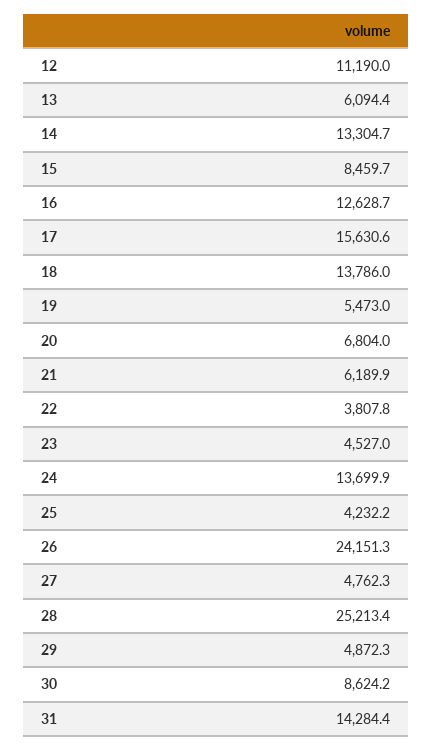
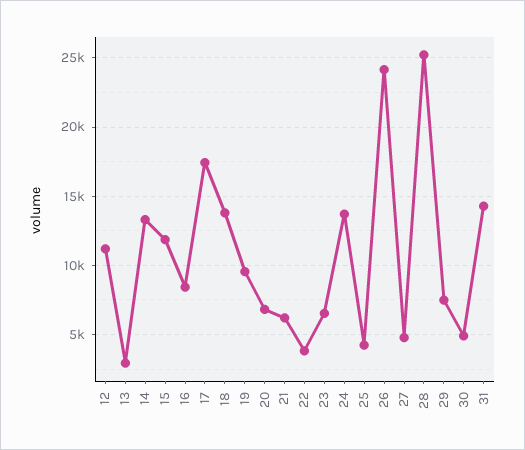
  {
    "12": 11190,
-   "13": 6094.4,
+   "13": 3000,
    "14": 13304.7,
-   "15": 8459.7,
+   "15": 12000,
-   "16": 12628.7,
+   "16": 8500,
-   "17": 15630.6,
+   "17": 17500,
    "18": 13786,
-   "19": 5473,
+   "19": 9500,
    "20": 6804,
    "21": 6189.9,
    "22": 3807.8,
-   "23": 4527,
+   "23": 6500,
    "24": 13699.9,
    "25": 4232.2,
    "26": 24151.3,
    "27": 4762.3,
    "28": 25213.4,
-   "29": 4872.3,
+   "29": 7500,
-   "30": 8624.2,
+   "30": 5000,
    "31": 14284.4
  }

